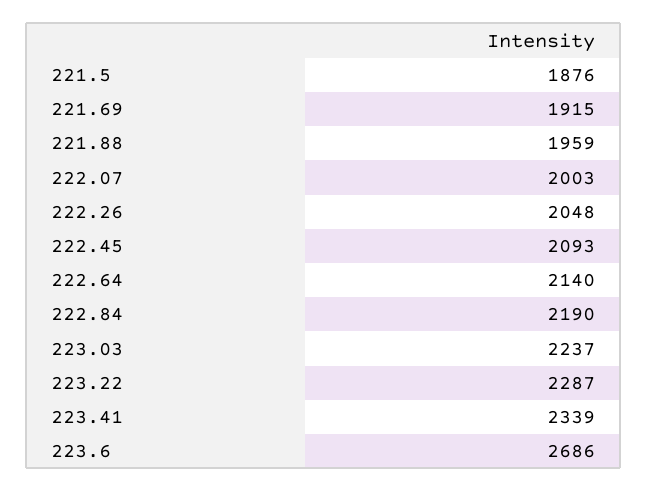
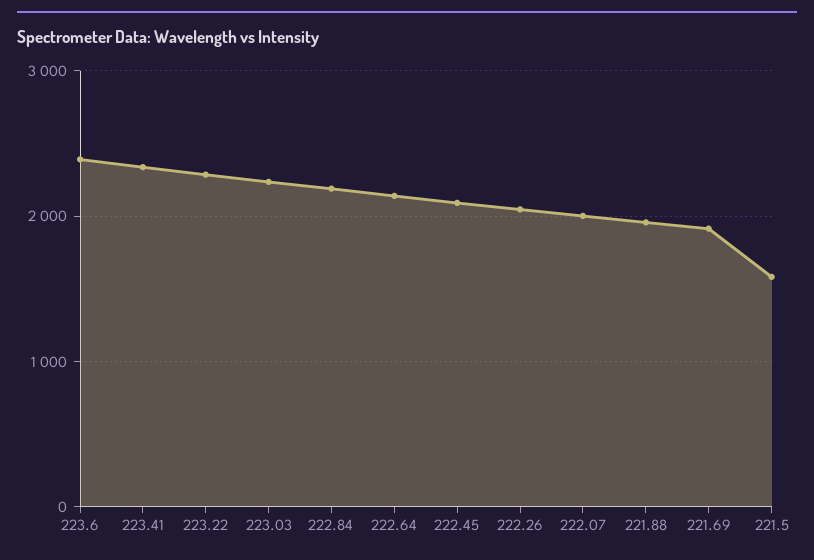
  {
-   "221.5": 1876,
+   "221.5": 1600,
    "221.69": 1915,
    "221.88": 1959,
    "222.07": 2003,
    "222.26": 2048,
    "222.45": 2093,
    "222.64": 2140,
    "222.84": 2190,
    "223.03": 2237,
    "223.22": 2287,
    "223.41": 2339,
-   "223.6": 2686
+   "223.6": 2400
  }

